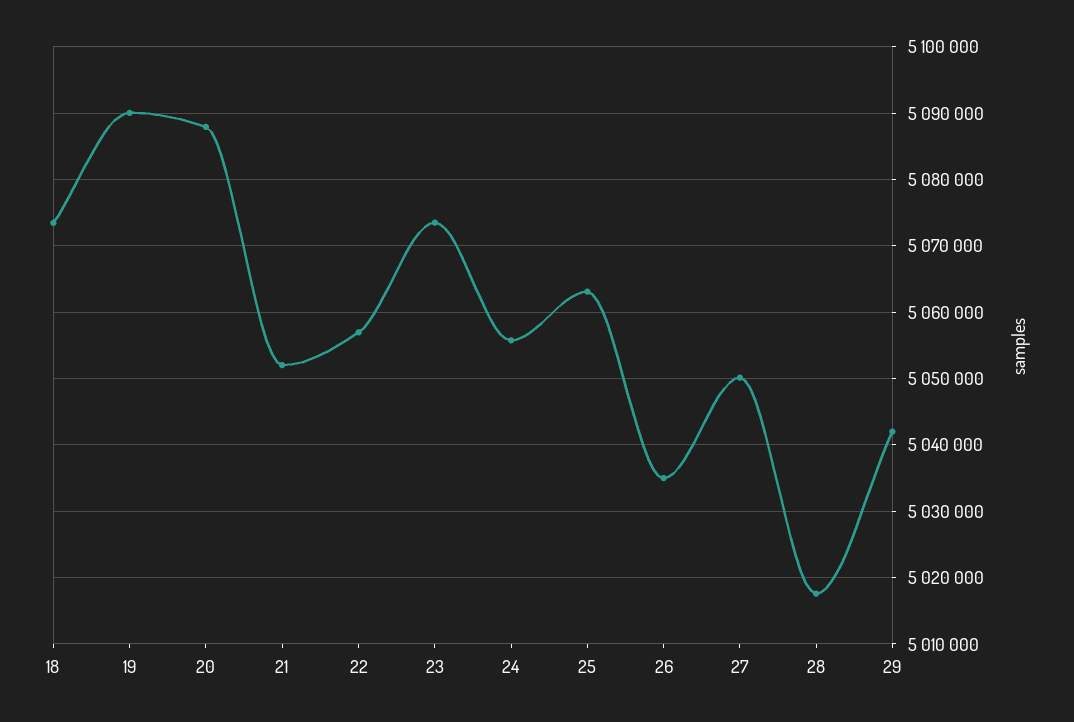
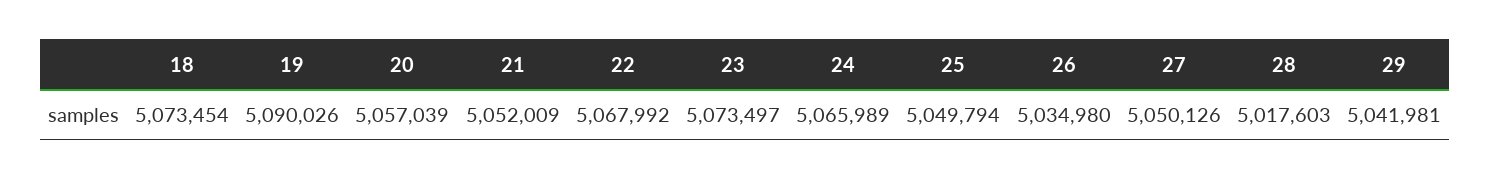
  {
    "18": 5073454,
    "19": 5090026,
-   "20": 5088000,
+   "20": 5057039,
    "21": 5052009,
-   "22": 5057000,
+   "22": 5067992,
    "23": 5073497,
-   "24": 5056000,
+   "24": 5065989,
-   "25": 5063000,
+   "25": 5049794,
    "26": 5034980,
    "27": 5050126,
    "28": 5017603,
    "29": 5041981
  }

